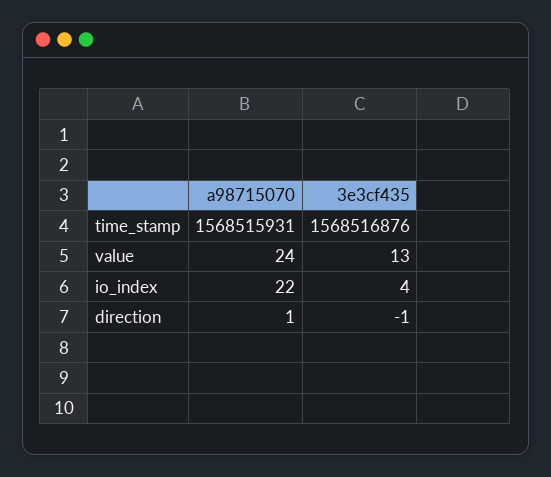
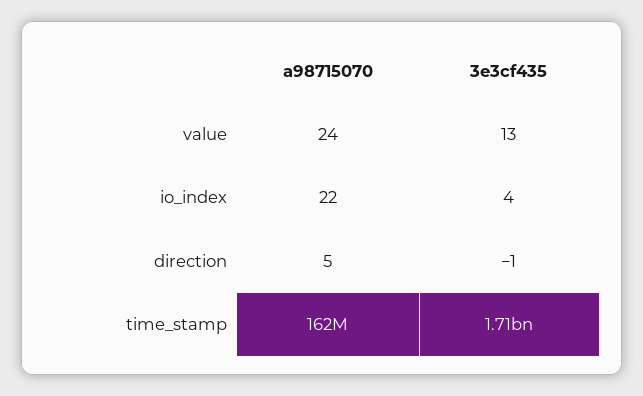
  {
    "a98715070": {
-     "time_stamp": 1568515931,
+     "time_stamp": 162000000,
      "value": 24,
      "io_index": 22,
-     "direction": 1
+     "direction": 5
    },
    "3e3cf435": {
-     "time_stamp": 1568516876,
+     "time_stamp": 1710000000,
      "value": 13,
      "io_index": 4,
      "direction": -1
    }
  }

